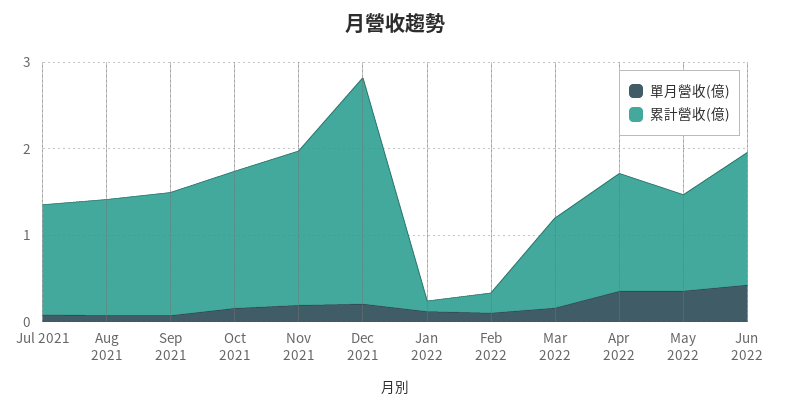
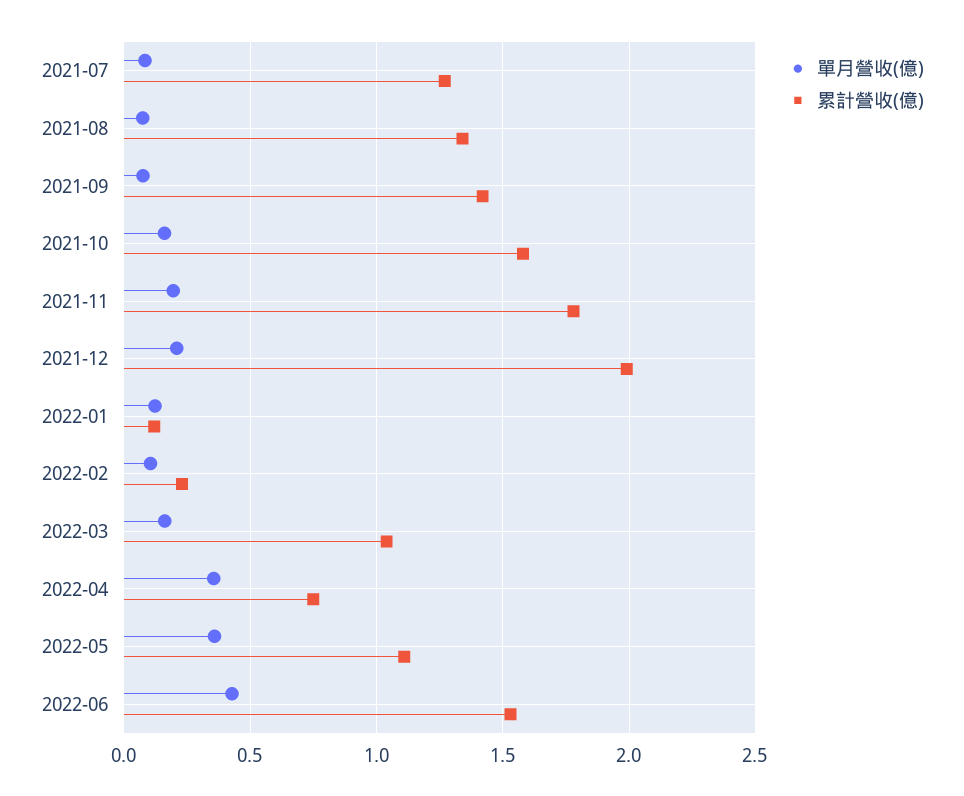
  {
    "單月營收(億)": {
      "Jul 2021": 0.1,
      "Aug 2021": 0.1,
      "Sep 2021": 0.1,
      "Oct 2021": 0.15,
      "Nov 2021": 0.2,
      "Dec 2021": 0.2,
      "Jan 2022": 0.1,
      "Feb 2022": 0.1,
      "Mar 2022": 0.15,
      "Apr 2022": 0.35,
      "May 2022": 0.35,
      "Jun 2022": 0.45
    },
    "累計營收(億)": {
      "Jul 2021": 1.25,
      "Aug 2021": 1.35,
      "Sep 2021": 1.4,
      "Oct 2021": 1.6,
      "Nov 2021": 1.8,
-     "Dec 2021": 2.6,
+     "Dec 2021": 2,
      "Jan 2022": 0.1,
      "Feb 2022": 0.25,
      "Mar 2022": 1.05,
-     "Apr 2022": 1.4,
+     "Apr 2022": 0.75,
      "May 2022": 1.1,
      "Jun 2022": 1.55
    }
  }

